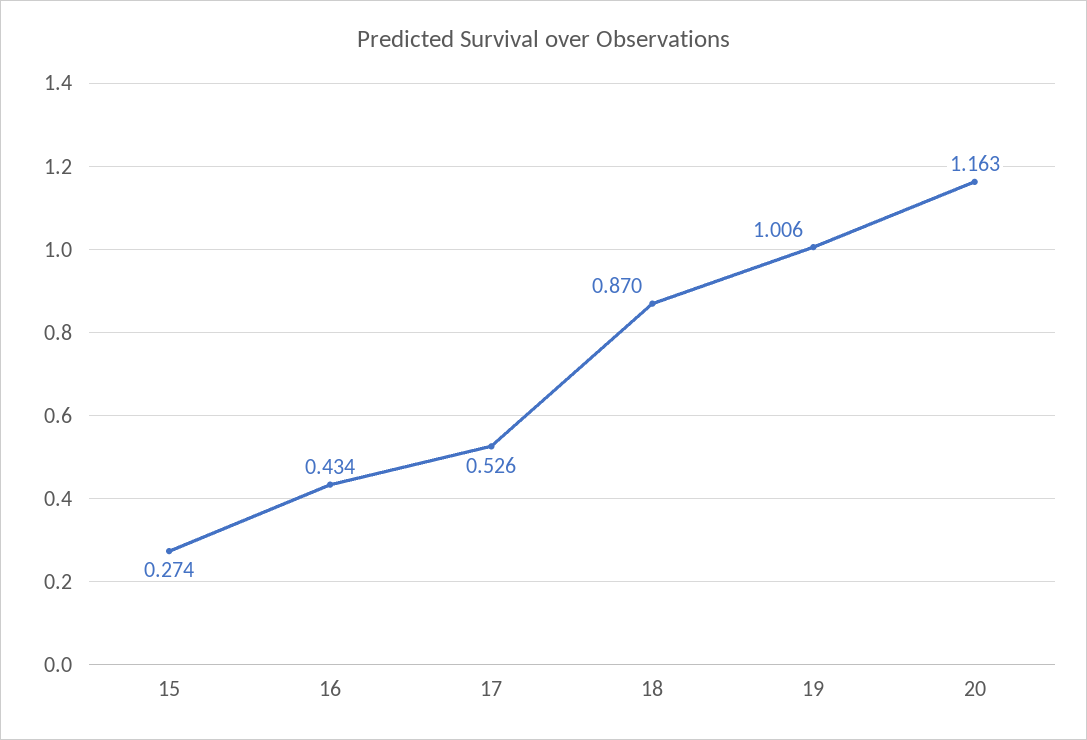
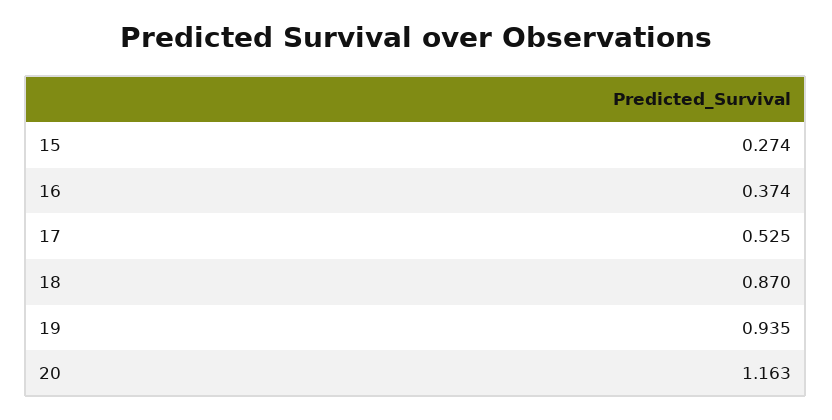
  {
    "15": 0.274,
-   "16": 0.434,
+   "16": 0.374,
-   "17": 0.526,
+   "17": 0.525,
    "18": 0.87,
-   "19": 1.006,
+   "19": 0.935,
    "20": 1.163
  }

